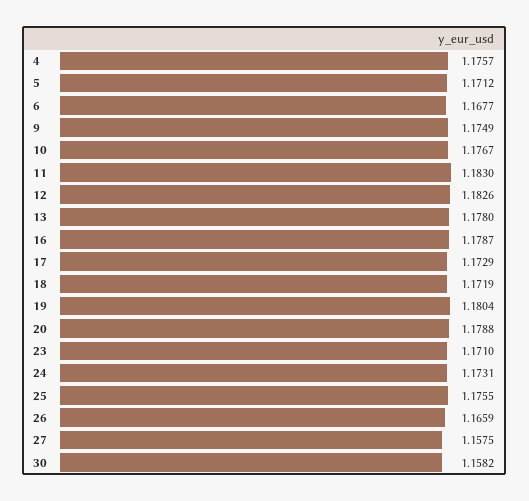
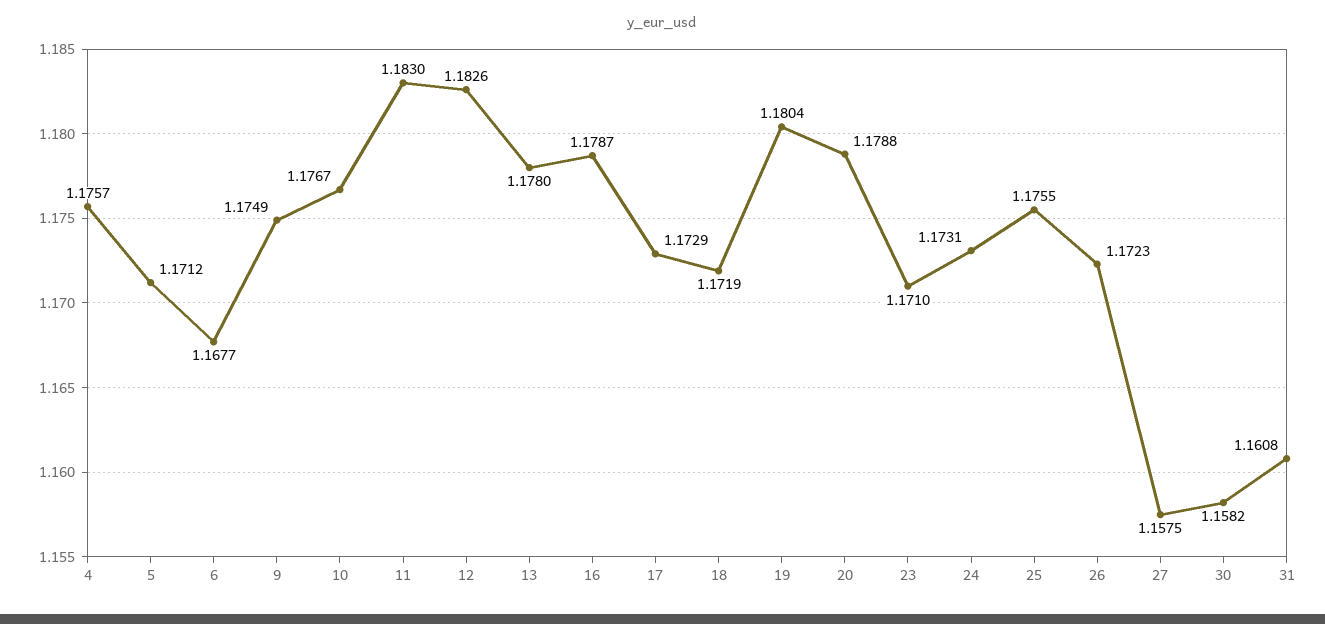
  {
    "4": 1.1757,
    "5": 1.1712,
    "6": 1.1677,
    "9": 1.1749,
    "10": 1.1767,
    "11": 1.183,
    "12": 1.1826,
    "13": 1.178,
    "16": 1.1787,
    "17": 1.1729,
    "18": 1.1719,
    "19": 1.1804,
    "20": 1.1788,
    "23": 1.171,
    "24": 1.1731,
    "25": 1.1755,
-   "26": 1.1659,
+   "26": 1.1723,
    "27": 1.1575,
-   "30": 1.1582
+   "30": 1.1582,
+   "31": 1.1608
  }

